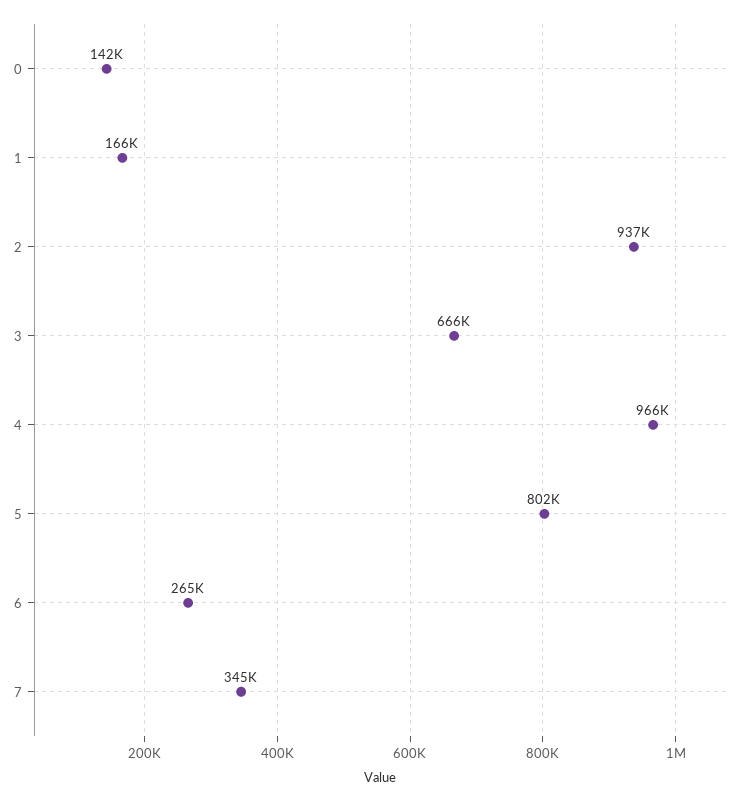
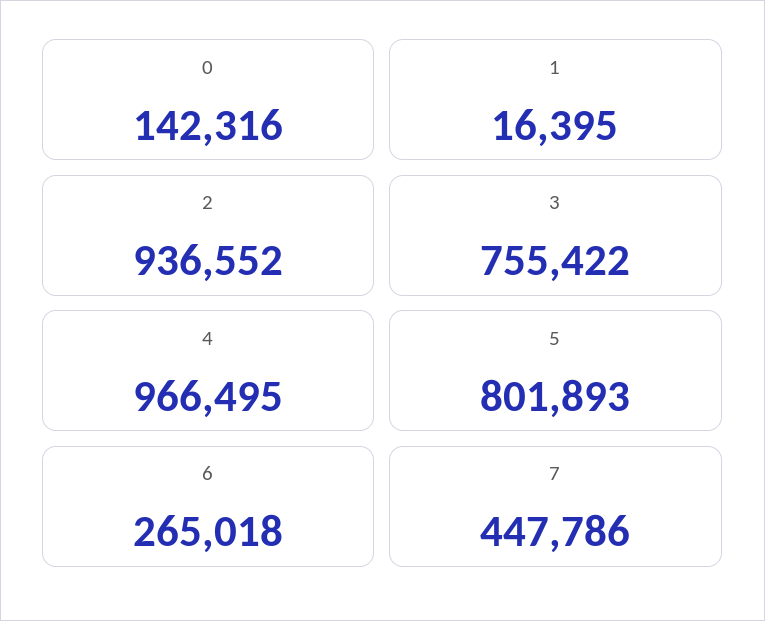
  {
    "0": 142316,
-   "1": 166000,
+   "1": 16395,
    "2": 936552,
-   "3": 666000,
+   "3": 755422,
    "4": 966495,
    "5": 801893,
    "6": 265018,
-   "7": 345000
+   "7": 447786
  }

